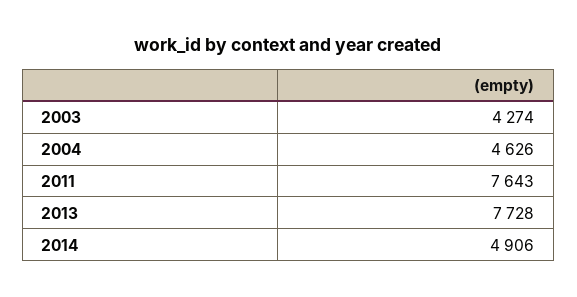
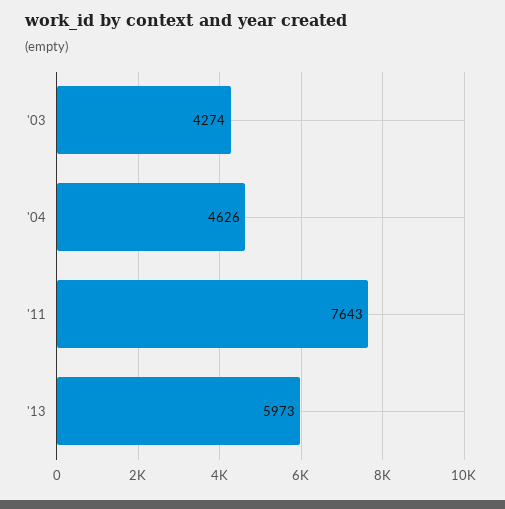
  {
    "2003": 4274,
    "2004": 4626,
    "2011": 7643,
-   "2013": 7728,
+   "2013": 5973
-   "2014": 4906
  }

